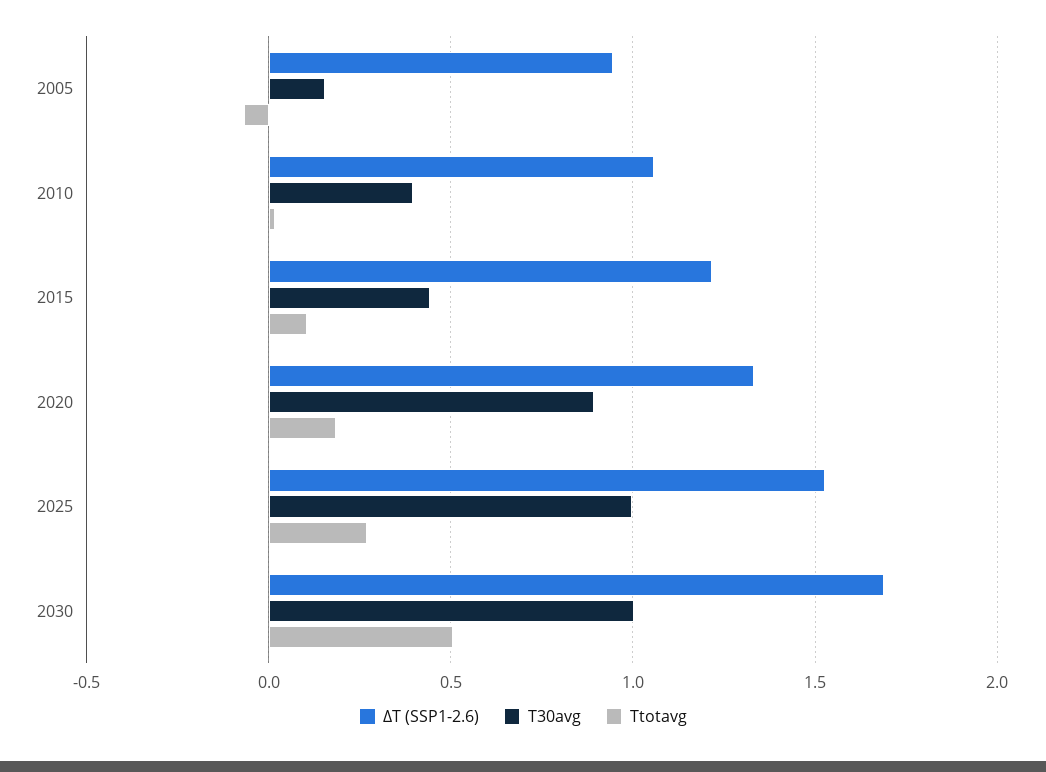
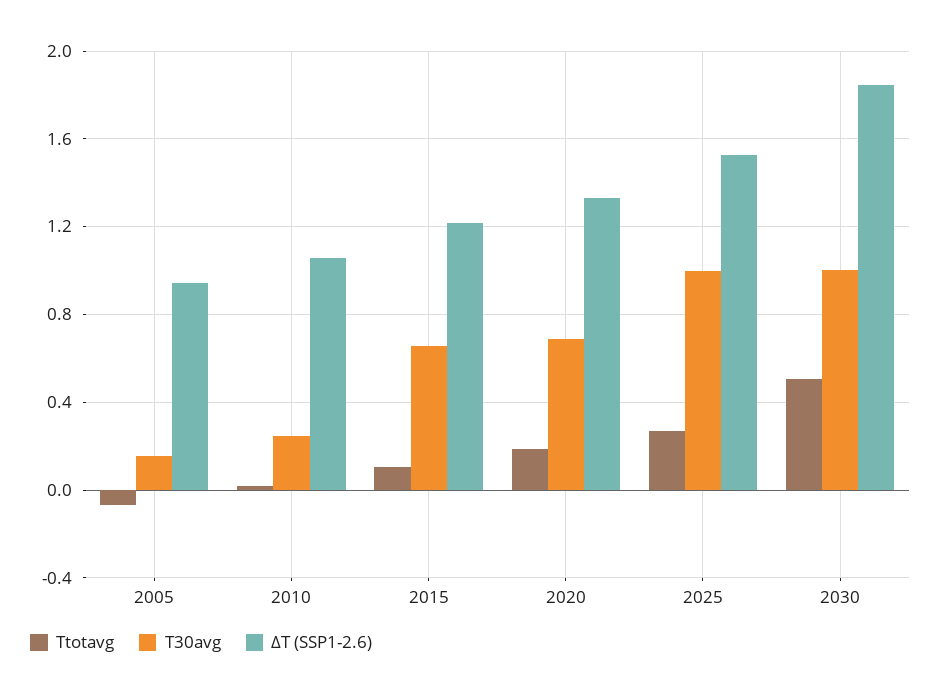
  {
    "ΔT (SSP1-2.6)": {
      "2005": 0.95,
      "2010": 1.05,
      "2015": 1.2,
      "2020": 1.35,
      "2025": 1.55,
-     "2030": 1.7
+     "2030": 1.85
    },
    "T30avg": {
      "2005": 0.15,
-     "2010": 0.4,
+     "2010": 0.25,
-     "2015": 0.45,
+     "2015": 0.65,
-     "2020": 0.9,
+     "2020": 0.7,
      "2025": 1,
      "2030": 1
    },
    "Ttotavg": {
      "2005": -0.05,
      "2010": 0,
      "2015": 0.1,
      "2020": 0.2,
      "2025": 0.25,
      "2030": 0.5
    }
  }

